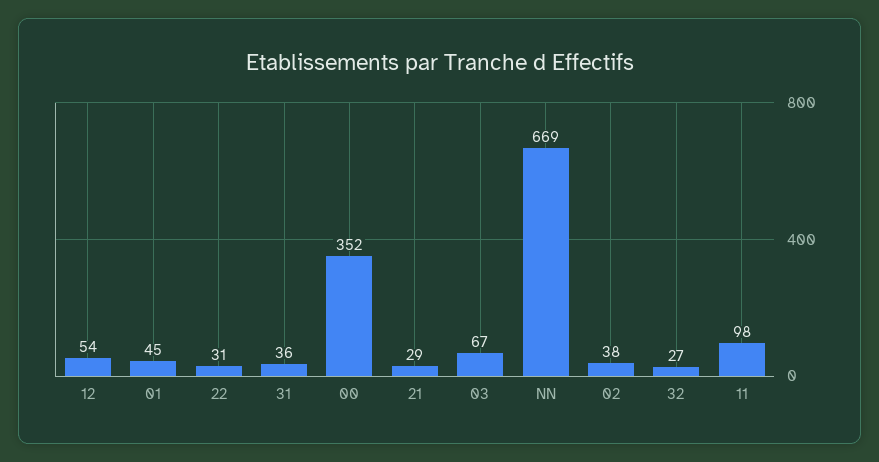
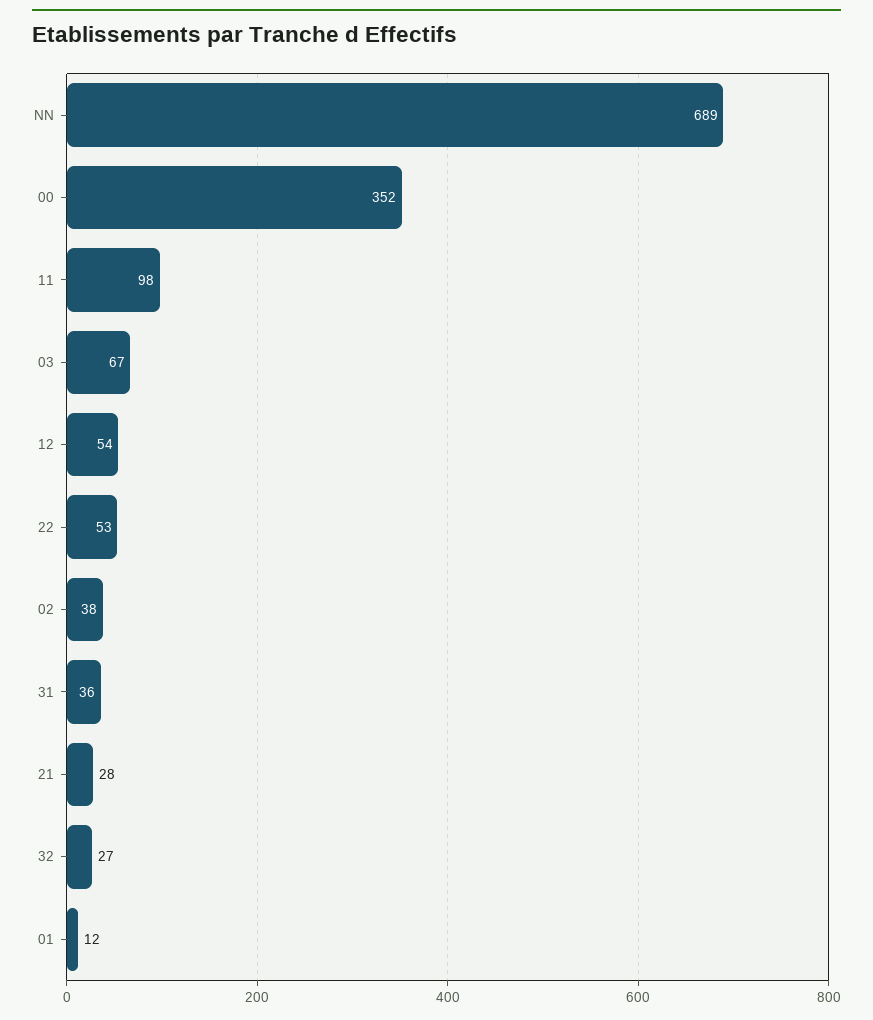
  {
    "12": 54,
-   "01": 45,
+   "01": 12,
-   "22": 31,
+   "22": 53,
    "31": 36,
    "00": 352,
-   "21": 29,
+   "21": 28,
    "03": 67,
-   "NN": 669,
+   "NN": 689,
    "02": 38,
    "32": 27,
    "11": 98
  }

